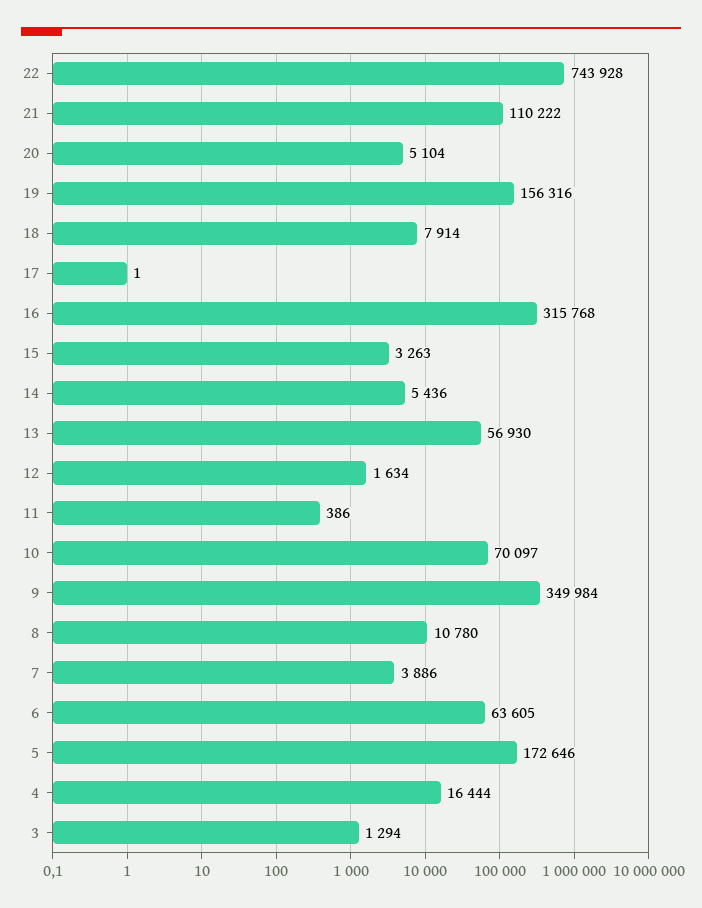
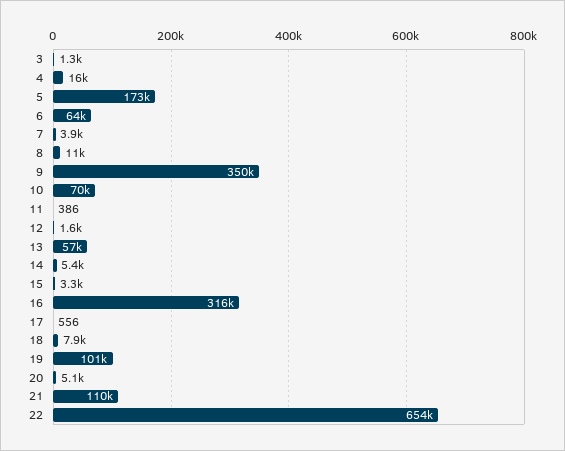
  {
-   "22": 743928,
+   "22": 654000,
    "21": 110222,
    "20": 5104,
-   "19": 156316,
+   "19": 101000,
    "18": 7914,
-   "17": 1,
+   "17": 556,
    "16": 315768,
    "15": 3263,
    "14": 5436,
    "13": 56930,
    "12": 1634,
    "11": 386,
    "10": 70097,
    "9": 349984,
    "8": 10780,
    "7": 3886,
    "6": 63605,
    "5": 172646,
    "4": 16444,
    "3": 1294
  }

